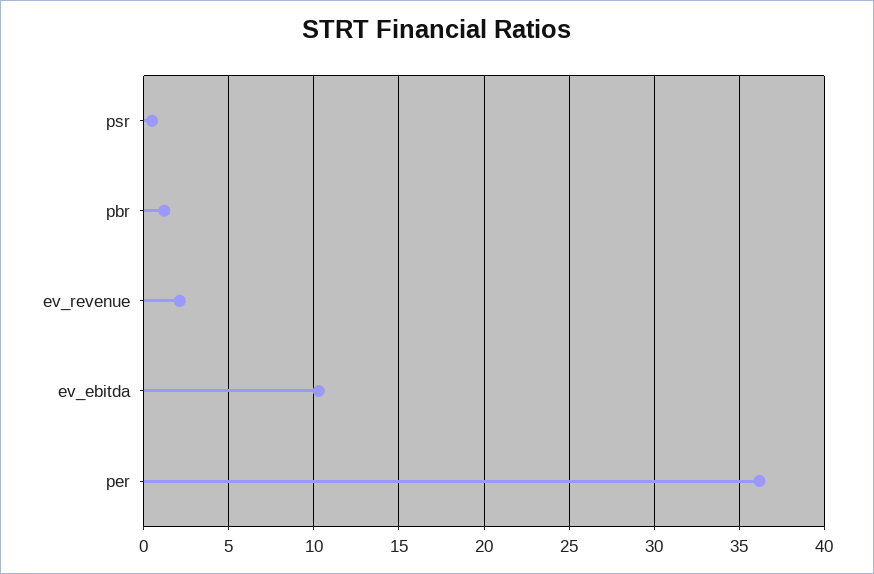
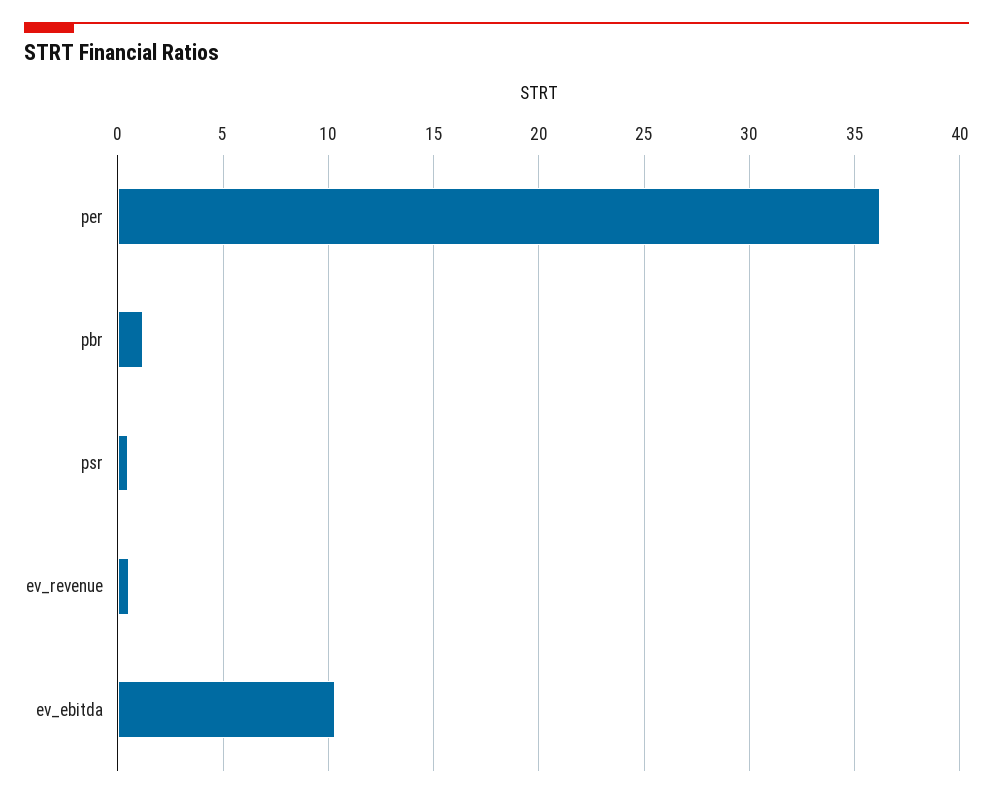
  {
    "psr": 0.5,
    "pbr": 1,
-   "ev_revenue": 2,
+   "ev_revenue": 0.5,
    "ev_ebitda": 10.5,
    "per": 36
  }

